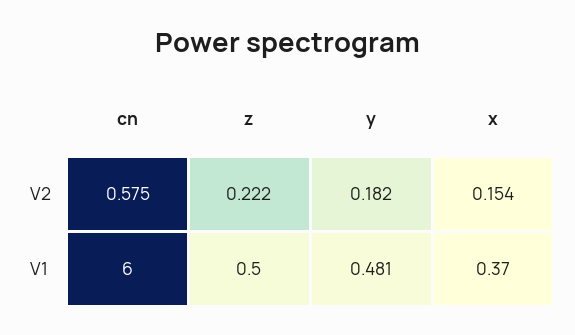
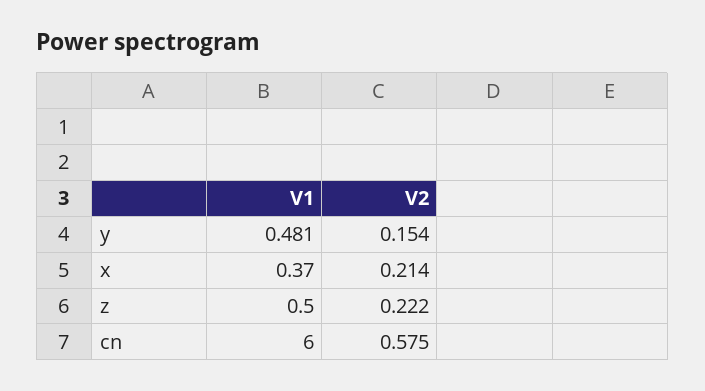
  {
    "cn": {
      "V2": 0.575,
      "V1": 6
    },
    "z": {
      "V2": 0.222,
      "V1": 0.5
    },
    "y": {
-     "V2": 0.182,
+     "V2": 0.154,
      "V1": 0.481
    },
    "x": {
-     "V2": 0.154,
+     "V2": 0.214,
      "V1": 0.37
    }
  }

